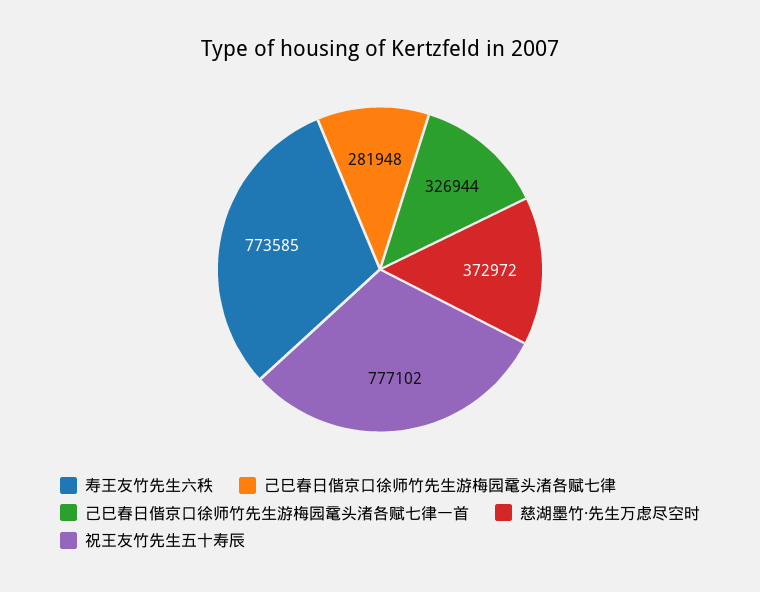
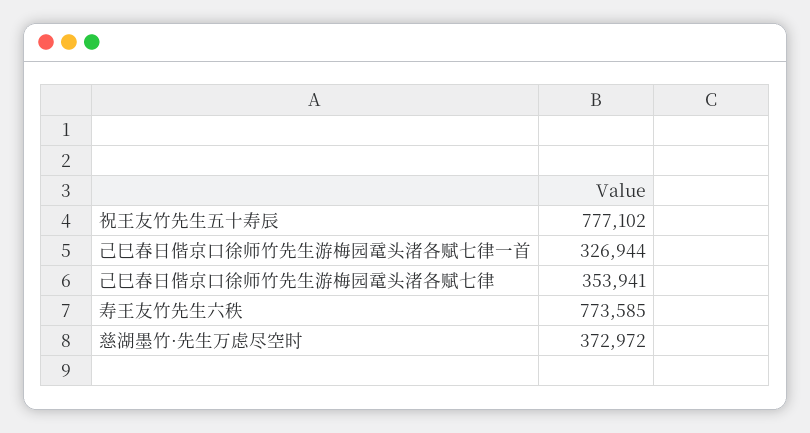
  {
    "寿王友竹先生六秩": 773585,
-   "己巳春日偕京口徐师竹先生游梅园鼋头渚各赋七律": 281948,
+   "己巳春日偕京口徐师竹先生游梅园鼋头渚各赋七律": 353941,
    "己巳春日偕京口徐师竹先生游梅园鼋头渚各赋七律一首": 326944,
    "慈湖墨竹·先生万虑尽空时": 372972,
    "祝王友竹先生五十寿辰": 777102
  }

